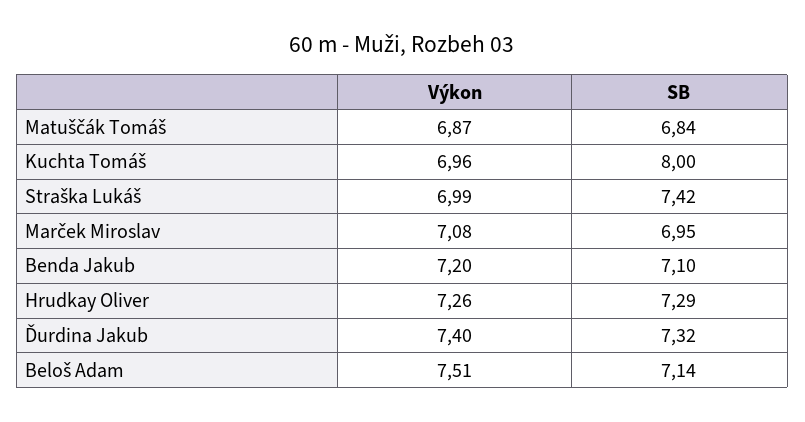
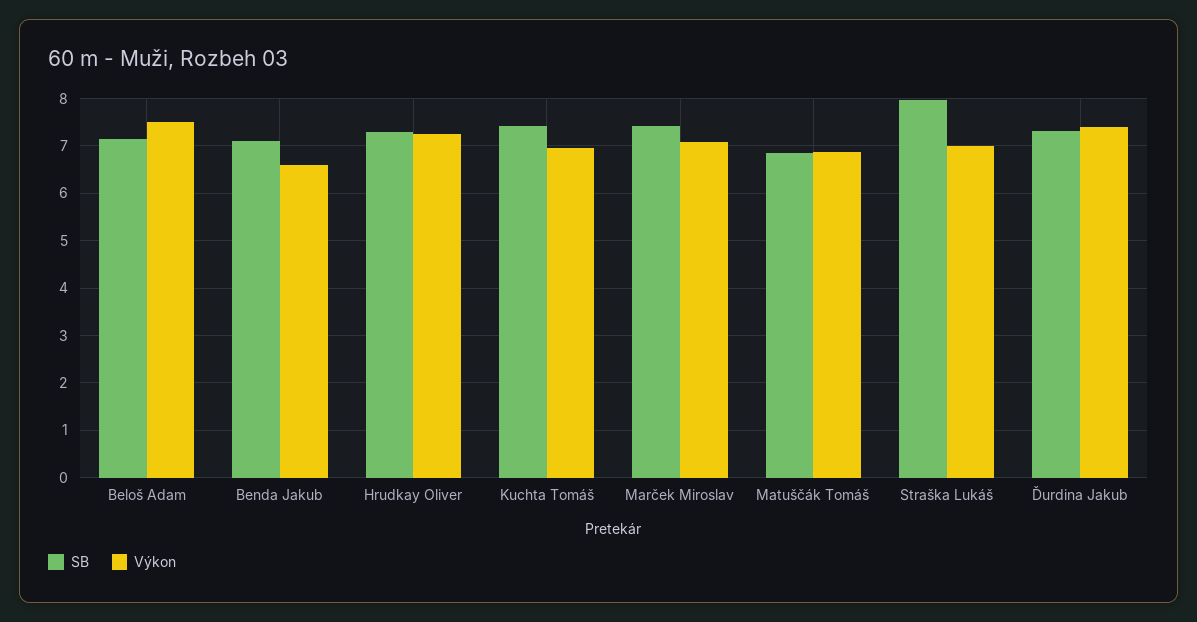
  {
    "Výkon": {
      "Matuščák Tomáš": 6.87,
      "Kuchta Tomáš": 6.96,
      "Straška Lukáš": 6.99,
      "Marček Miroslav": 7.08,
-     "Benda Jakub": 7.2,
+     "Benda Jakub": 6.6,
      "Hrudkay Oliver": 7.26,
      "Ďurdina Jakub": 7.4,
      "Beloš Adam": 7.51
    },
    "SB": {
      "Matuščák Tomáš": 6.84,
-     "Kuchta Tomáš": 8,
+     "Kuchta Tomáš": 7.4,
-     "Straška Lukáš": 7.42,
+     "Straška Lukáš": 8,
-     "Marček Miroslav": 6.95,
+     "Marček Miroslav": 7.4,
      "Benda Jakub": 7.1,
      "Hrudkay Oliver": 7.29,
      "Ďurdina Jakub": 7.32,
      "Beloš Adam": 7.14
    }
  }

